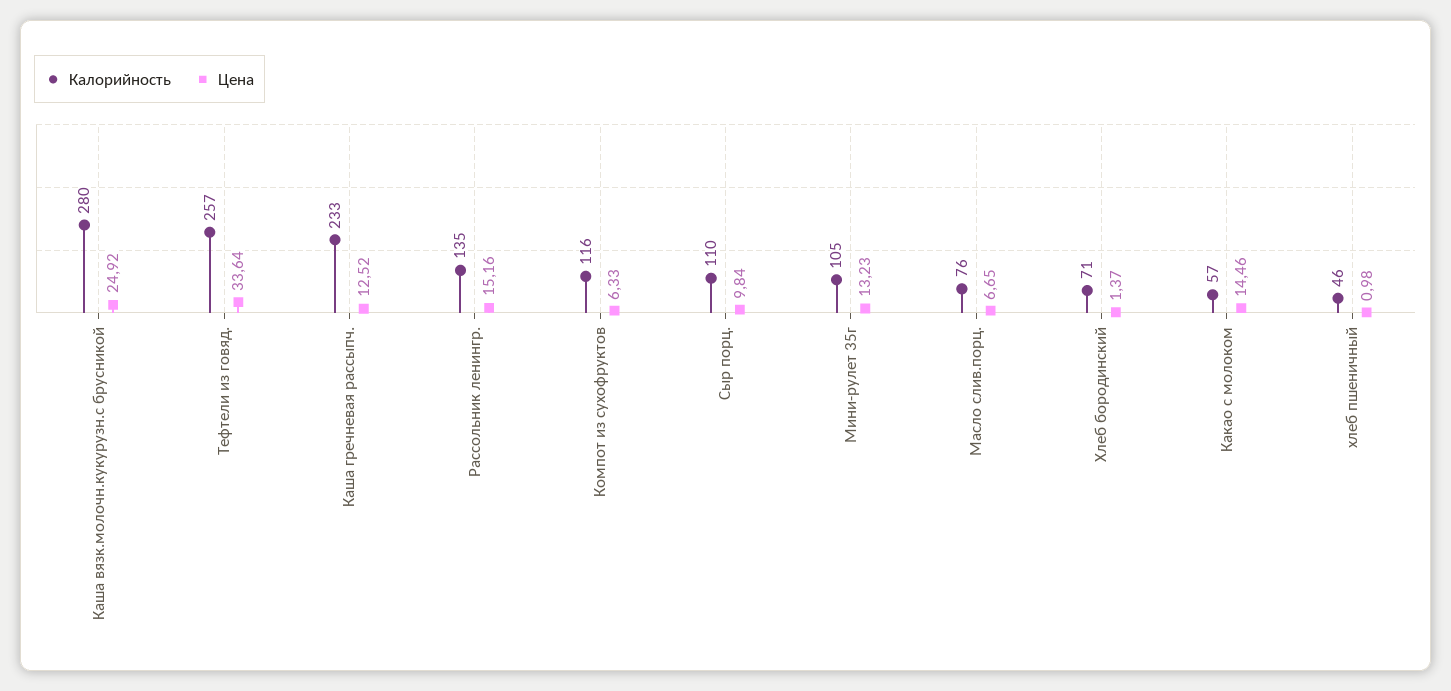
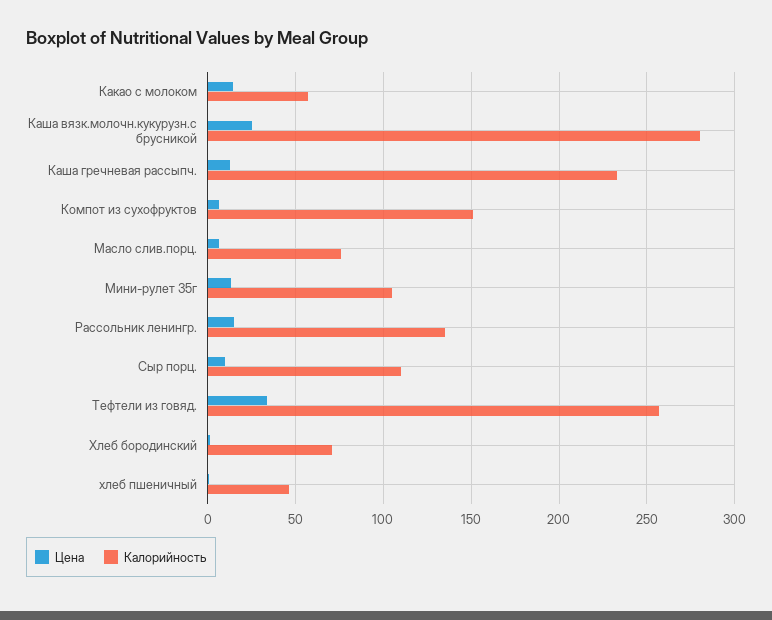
  {
    "Калорийность": {
      "Каша вязк.молочн.кукурузн.с брусникой": 280,
      "Тефтели из говяд.": 257,
      "Каша гречневая рассыпч.": 233,
      "Рассольник ленингр.": 135,
-     "Компот из сухофруктов": 116,
+     "Компот из сухофруктов": 150,
      "Сыр порц.": 110,
      "Мини-рулет 35г": 105,
      "Масло слив.порц.": 76,
      "Хлеб бородинский": 71,
      "Какао с молоком": 57,
      "хлеб пшеничный": 46
    },
    "Цена": {
      "Каша вязк.молочн.кукурузн.с брусникой": 24.92,
      "Тефтели из говяд.": 33.64,
      "Каша гречневая рассыпч.": 12.52,
      "Рассольник ленингр.": 15.16,
      "Компот из сухофруктов": 6.33,
      "Сыр порц.": 9.84,
      "Мини-рулет 35г": 13.23,
      "Масло слив.порц.": 6.65,
      "Хлеб бородинский": 1.37,
      "Какао с молоком": 14.46,
      "хлеб пшеничный": 0.98
    }
  }

